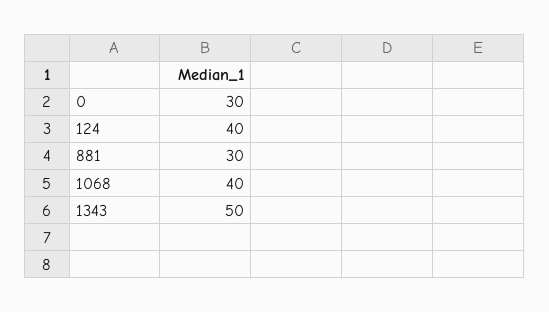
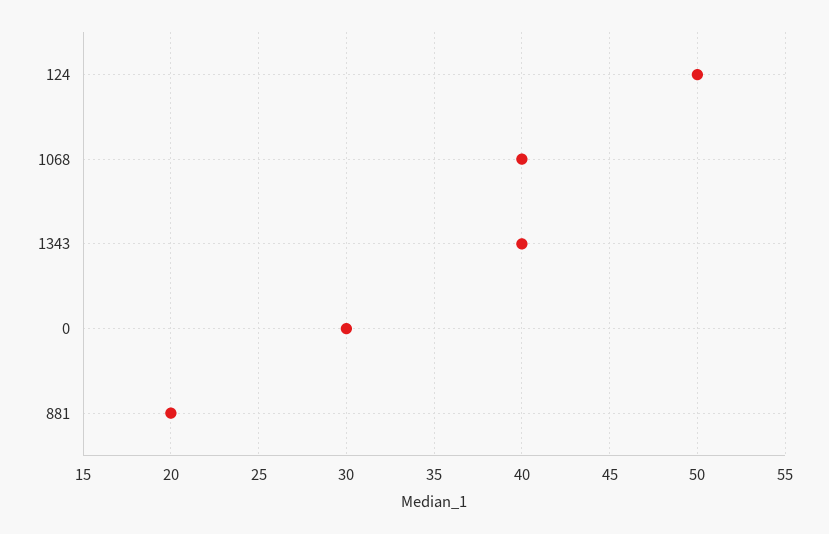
  {
    "0": 30,
-   "124": 40,
+   "124": 50,
-   "881": 30,
+   "881": 20,
    "1068": 40,
-   "1343": 50
+   "1343": 40
  }

